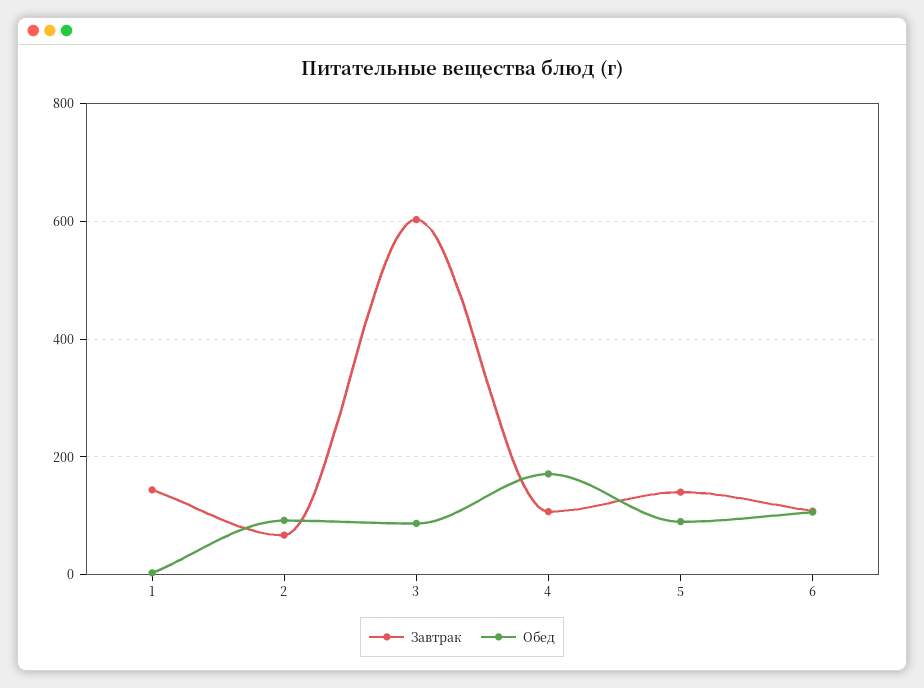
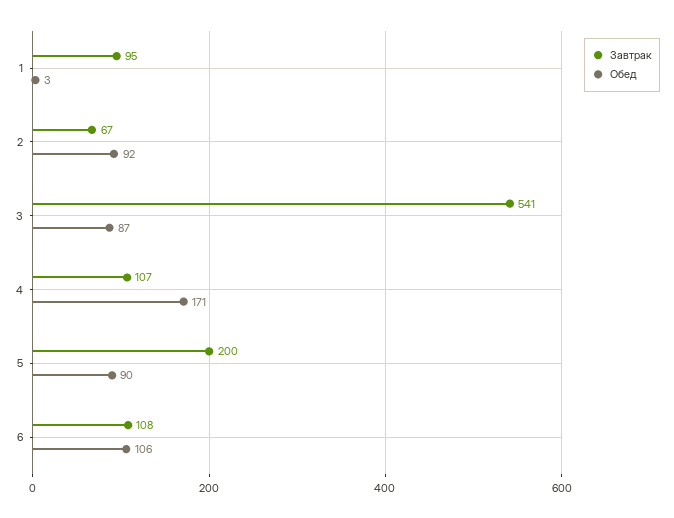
  {
    "Завтрак": {
-     "1": 140,
+     "1": 95,
      "2": 67,
-     "3": 600,
+     "3": 541,
      "4": 107,
-     "5": 140,
+     "5": 200,
      "6": 108
    },
    "Обед": {
      "1": 3,
      "2": 92,
      "3": 87,
      "4": 171,
      "5": 90,
      "6": 106
    }
  }

